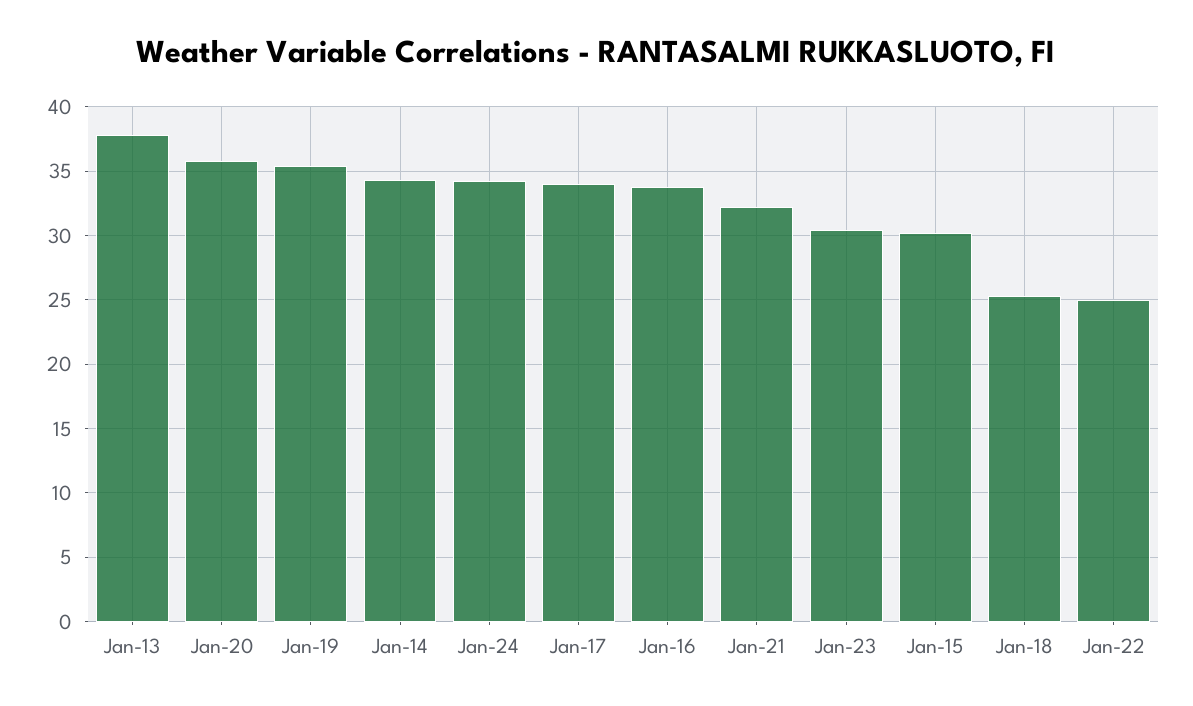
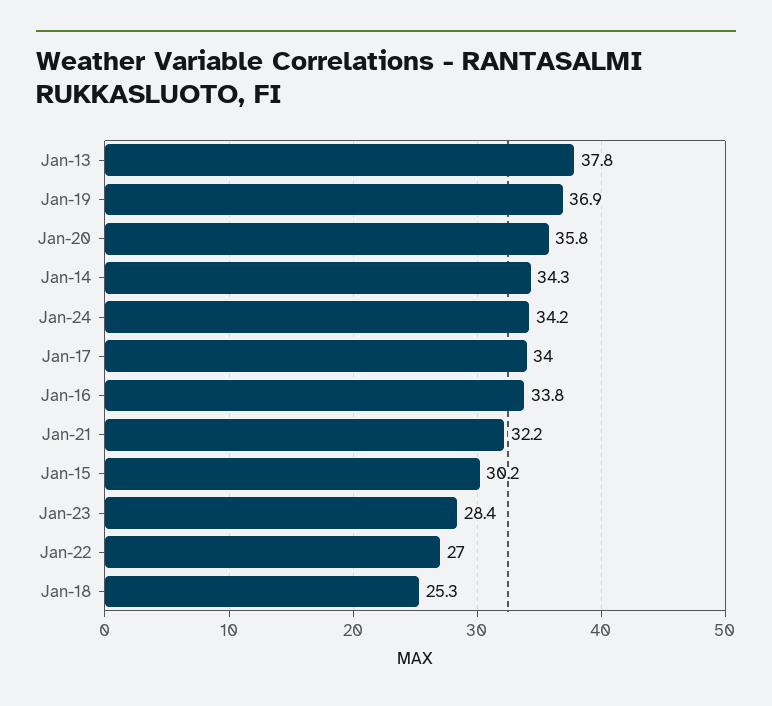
  {
    "Jan-13": 37.8,
    "Jan-20": 35.8,
-   "Jan-19": 35.5,
+   "Jan-19": 36.9,
    "Jan-14": 34.3,
    "Jan-24": 34.2,
    "Jan-17": 34,
    "Jan-16": 33.8,
    "Jan-21": 32.2,
-   "Jan-23": 30.5,
+   "Jan-23": 28.4,
    "Jan-15": 30.2,
    "Jan-18": 25.3,
-   "Jan-22": 25
+   "Jan-22": 27
  }

